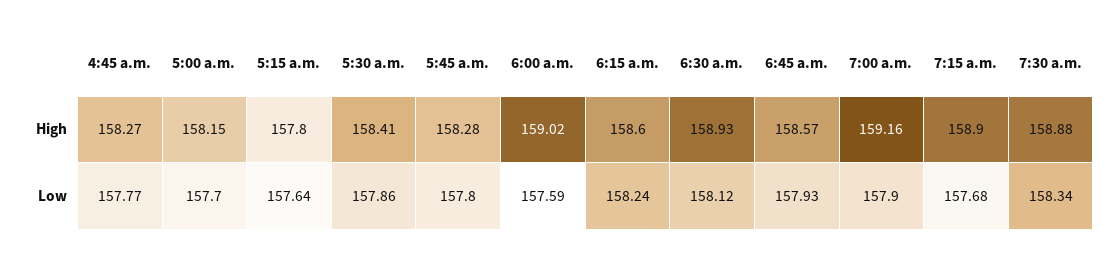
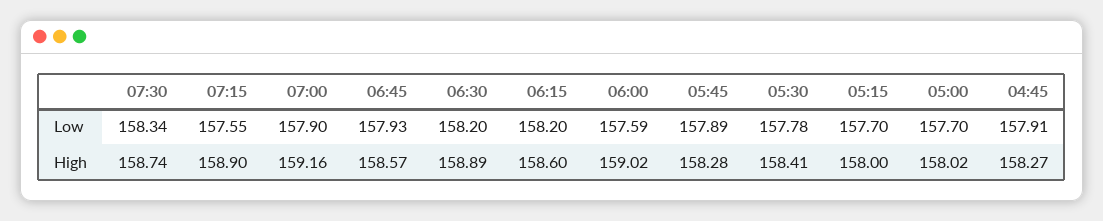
  {
    "4:45 a.m.": {
      "High": 158.27,
-     "Low": 157.77
+     "Low": 157.91
    },
    "5:00 a.m.": {
-     "High": 158.15,
+     "High": 158.02,
      "Low": 157.7
    },
    "5:15 a.m.": {
-     "High": 157.8,
+     "High": 158,
-     "Low": 157.64
+     "Low": 157.7
    },
    "5:30 a.m.": {
      "High": 158.41,
-     "Low": 157.86
+     "Low": 157.78
    },
    "5:45 a.m.": {
      "High": 158.28,
-     "Low": 157.8
+     "Low": 157.89
    },
    "6:00 a.m.": {
      "High": 159.02,
      "Low": 157.59
    },
    "6:15 a.m.": {
      "High": 158.6,
-     "Low": 158.24
+     "Low": 158.2
    },
    "6:30 a.m.": {
-     "High": 158.93,
+     "High": 158.89,
-     "Low": 158.12
+     "Low": 158.2
    },
    "6:45 a.m.": {
      "High": 158.57,
      "Low": 157.93
    },
    "7:00 a.m.": {
      "High": 159.16,
      "Low": 157.9
    },
    "7:15 a.m.": {
      "High": 158.9,
-     "Low": 157.68
+     "Low": 157.55
    },
    "7:30 a.m.": {
-     "High": 158.88,
+     "High": 158.74,
      "Low": 158.34
    }
  }

